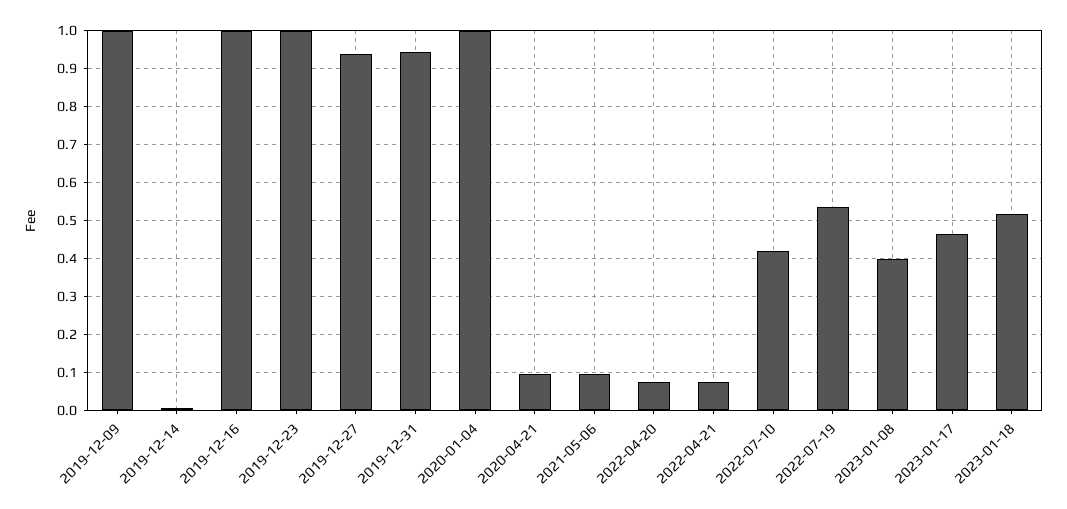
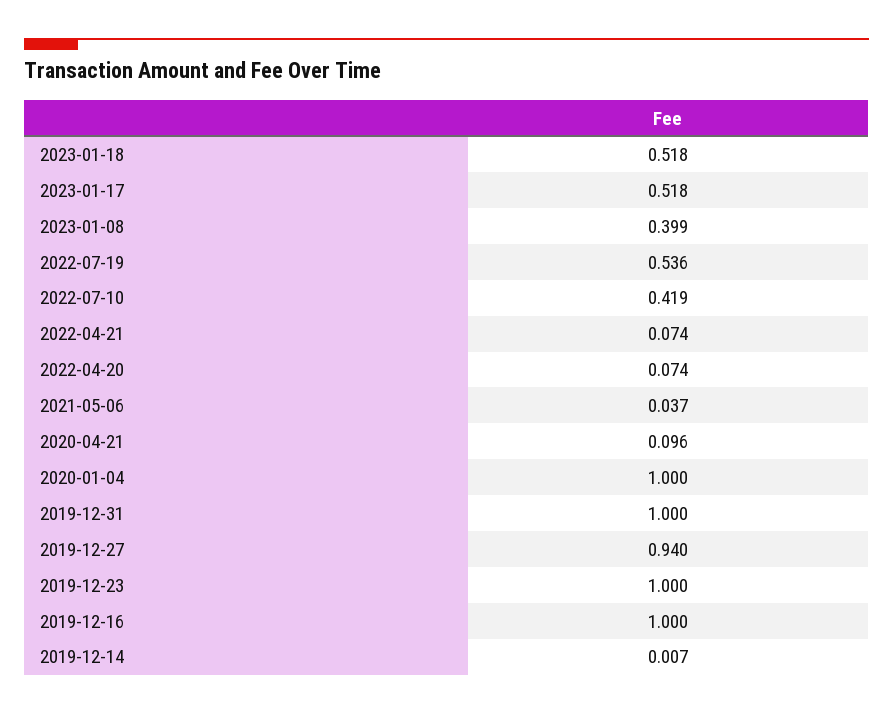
  {
-   "2019-12-09": 1,
    "2019-12-14": 0.007,
    "2019-12-16": 1,
    "2019-12-23": 1,
    "2019-12-27": 0.94,
-   "2019-12-31": 0.94,
+   "2019-12-31": 1,
    "2020-01-04": 1,
    "2020-04-21": 0.096,
-   "2021-05-06": 0.1,
+   "2021-05-06": 0.037,
    "2022-04-20": 0.074,
    "2022-04-21": 0.074,
    "2022-07-10": 0.419,
    "2022-07-19": 0.536,
    "2023-01-08": 0.399,
-   "2023-01-17": 0.46,
+   "2023-01-17": 0.518,
    "2023-01-18": 0.518
  }

